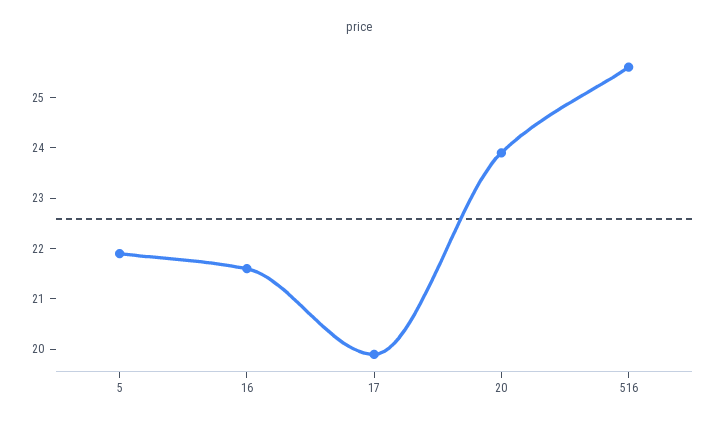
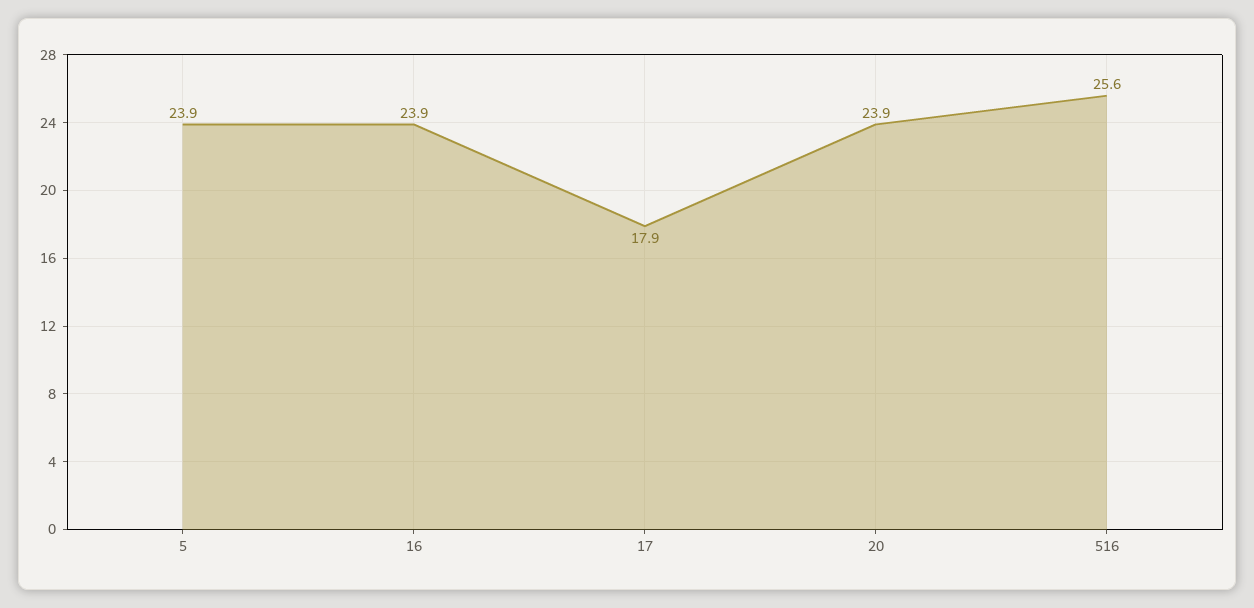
  {
-   "5": 22,
+   "5": 23.9,
-   "16": 21.5,
+   "16": 23.9,
-   "17": 20,
+   "17": 17.9,
    "20": 23.9,
    "516": 25.6
  }

